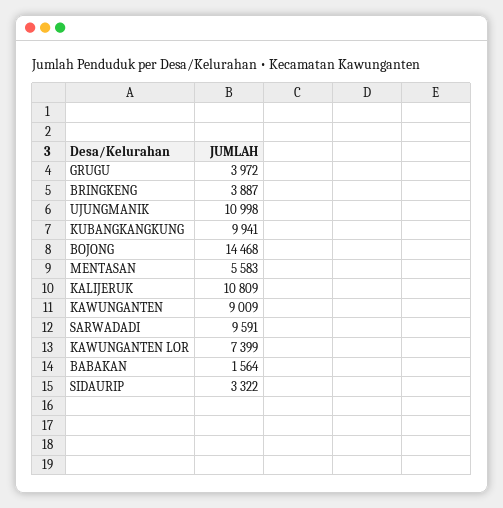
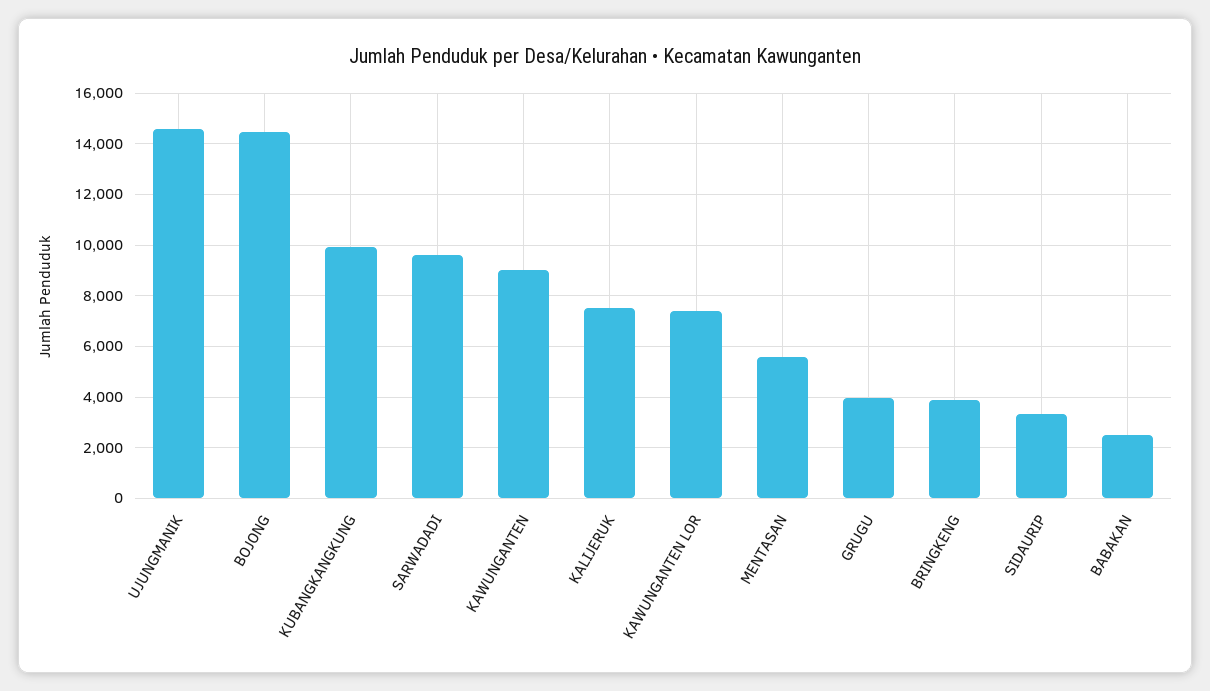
  {
    "GRUGU": 3972,
    "BRINGKENG": 3887,
-   "UJUNGMANIK": 10998,
+   "UJUNGMANIK": 14500,
    "KUBANGKANGKUNG": 9941,
    "BOJONG": 14468,
    "MENTASAN": 5583,
-   "KALIJERUK": 10809,
+   "KALIJERUK": 7500,
    "KAWUNGANTEN": 9009,
    "SARWADADI": 9591,
    "KAWUNGANTEN LOR": 7399,
-   "BABAKAN": 1564,
+   "BABAKAN": 2500,
    "SIDAURIP": 3322
  }

